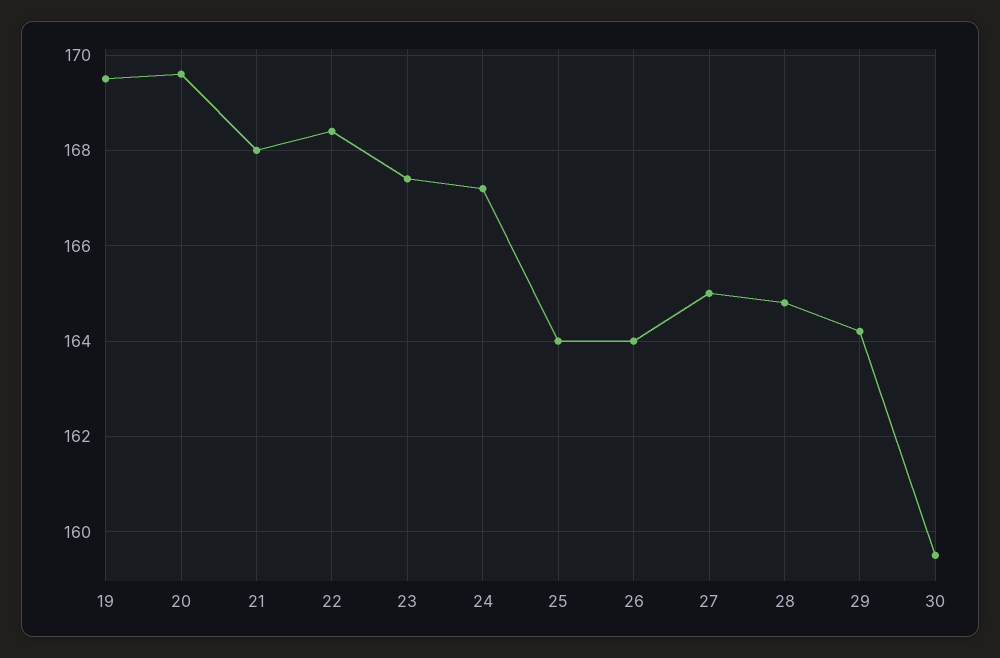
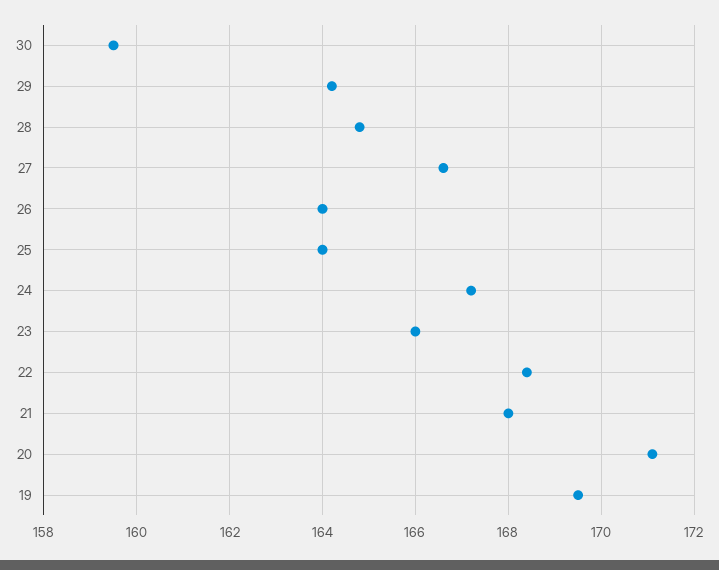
  {
    "19": 169.5,
-   "20": 169.5,
+   "20": 171,
    "21": 168,
    "22": 168.5,
-   "23": 167.5,
+   "23": 166,
    "24": 167,
    "25": 164,
    "26": 164,
-   "27": 165,
+   "27": 166.5,
    "28": 165,
    "29": 164,
    "30": 159.5
  }

